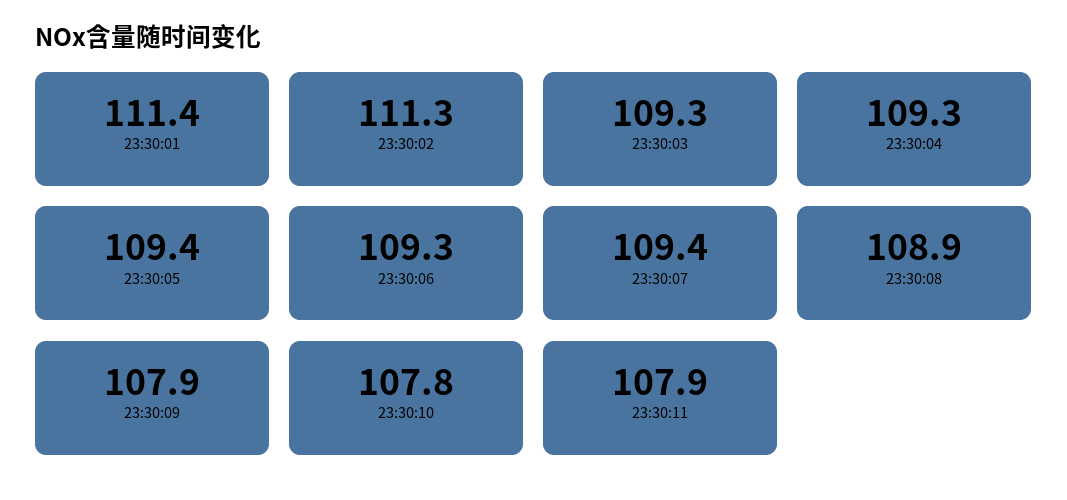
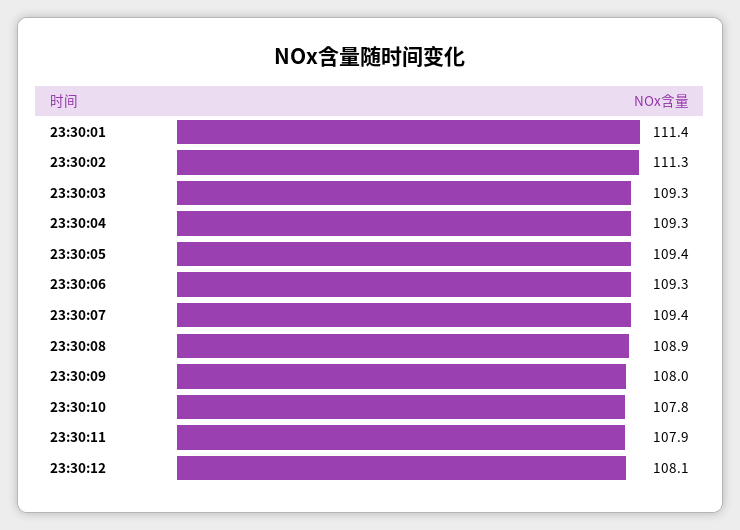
  {
    "23:30:01": 111.4,
    "23:30:02": 111.3,
    "23:30:03": 109.3,
    "23:30:04": 109.3,
    "23:30:05": 109.4,
    "23:30:06": 109.3,
    "23:30:07": 109.4,
    "23:30:08": 108.9,
-   "23:30:09": 107.9,
+   "23:30:09": 108,
    "23:30:10": 107.8,
-   "23:30:11": 107.9
+   "23:30:11": 107.9,
+   "23:30:12": 108.1
  }

